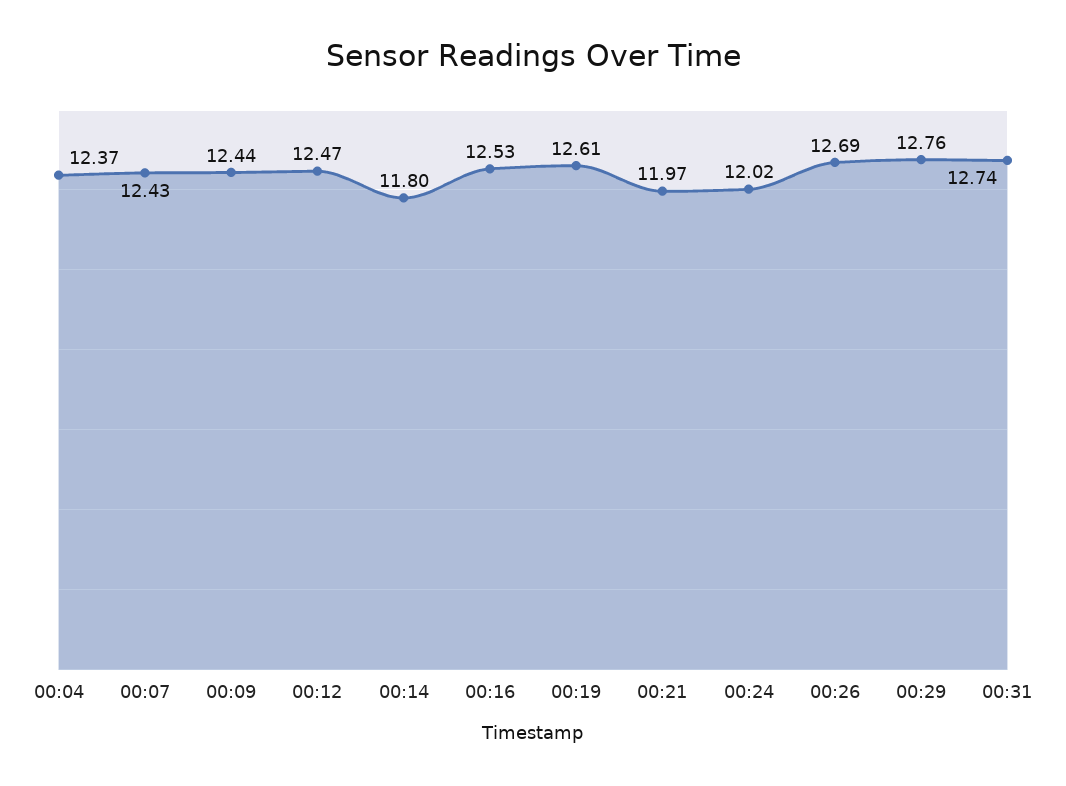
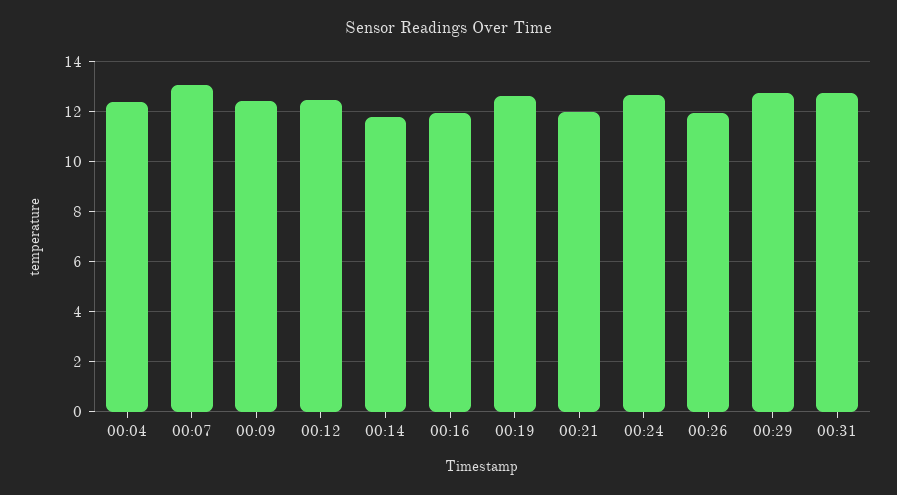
  {
    "00:04": 12.37,
-   "00:07": 12.43,
+   "00:07": 13,
    "00:09": 12.44,
    "00:12": 12.47,
    "00:14": 11.8,
-   "00:16": 12.53,
+   "00:16": 12,
    "00:19": 12.61,
    "00:21": 11.97,
-   "00:24": 12.02,
+   "00:24": 12.75,
-   "00:26": 12.69,
+   "00:26": 12,
    "00:29": 12.76,
    "00:31": 12.74
  }

